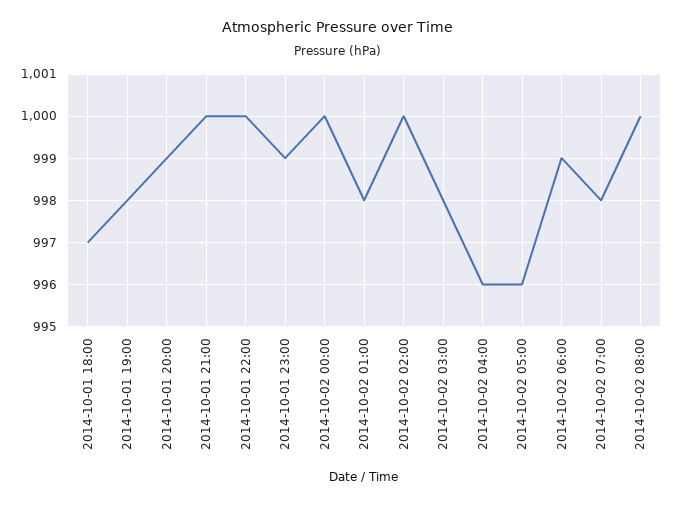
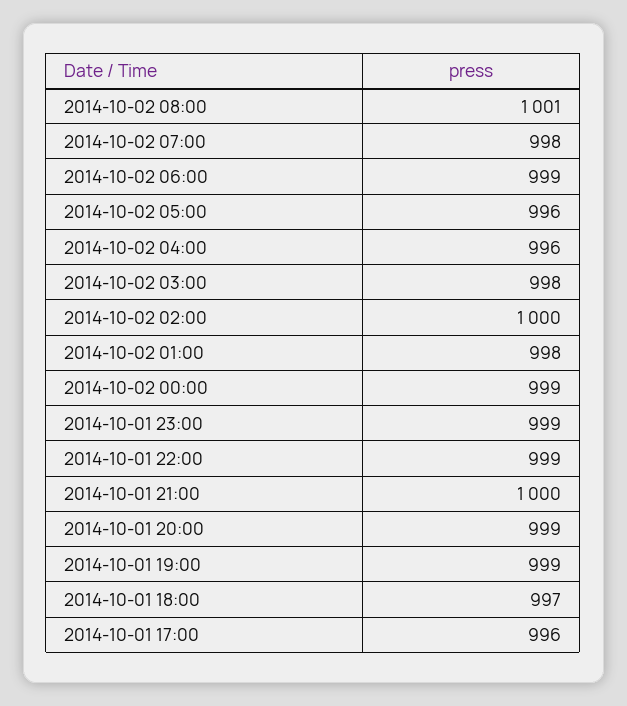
  {
    "2014-10-01 18:00": 997,
-   "2014-10-01 19:00": 998,
+   "2014-10-01 19:00": 999,
    "2014-10-01 20:00": 999,
    "2014-10-01 21:00": 1000,
-   "2014-10-01 22:00": 1000,
+   "2014-10-01 22:00": 999,
    "2014-10-01 23:00": 999,
-   "2014-10-02 00:00": 1000,
+   "2014-10-02 00:00": 999,
    "2014-10-02 01:00": 998,
    "2014-10-02 02:00": 1000,
    "2014-10-02 03:00": 998,
    "2014-10-02 04:00": 996,
    "2014-10-02 05:00": 996,
    "2014-10-02 06:00": 999,
    "2014-10-02 07:00": 998,
-   "2014-10-02 08:00": 1000
+   "2014-10-02 08:00": 1001,
+   "2014-10-01 17:00": 996
  }

